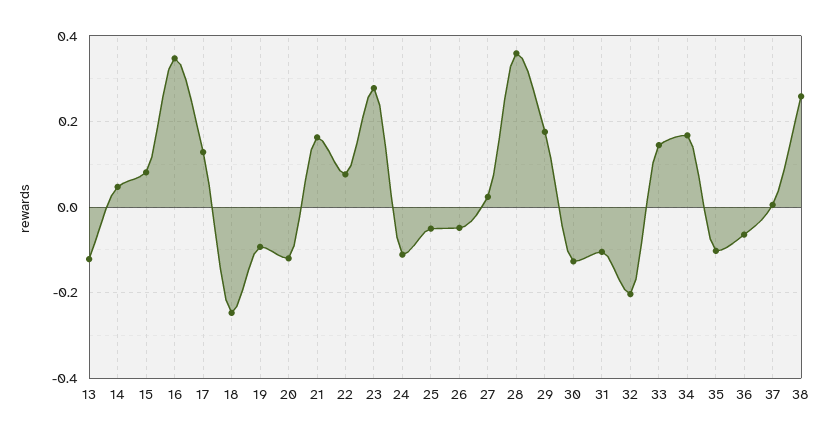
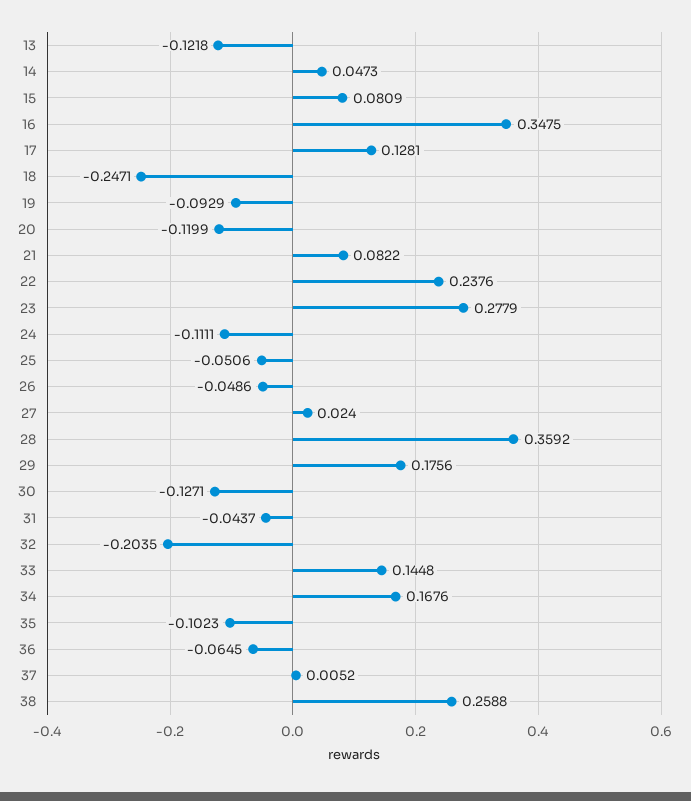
  {
    "13": -0.1218,
    "14": 0.0473,
    "15": 0.0809,
    "16": 0.3475,
    "17": 0.1281,
    "18": -0.2471,
    "19": -0.0929,
    "20": -0.1199,
-   "21": 0.16,
+   "21": 0.0822,
-   "22": 0.08,
+   "22": 0.2376,
    "23": 0.2779,
    "24": -0.1111,
    "25": -0.0506,
    "26": -0.0486,
    "27": 0.024,
    "28": 0.3592,
    "29": 0.1756,
    "30": -0.1271,
-   "31": -0.1,
+   "31": -0.0437,
    "32": -0.2035,
    "33": 0.1448,
    "34": 0.1676,
    "35": -0.1023,
    "36": -0.0645,
    "37": 0.0052,
    "38": 0.2588
  }

